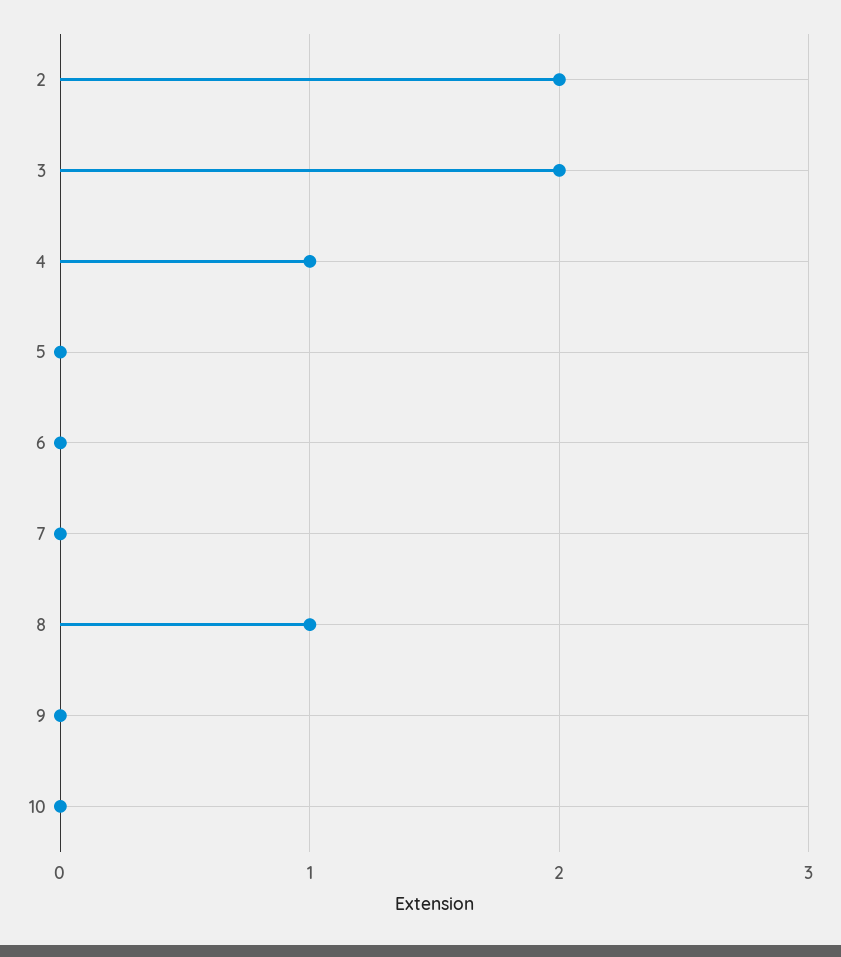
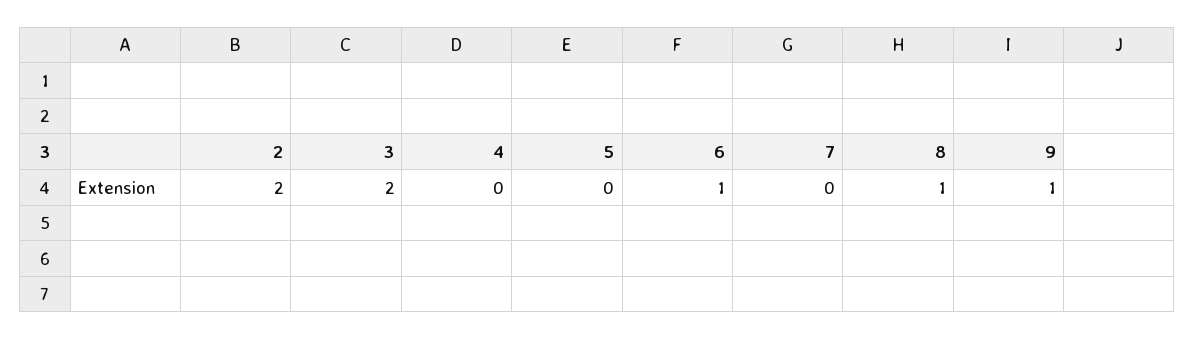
  {
    "2": 2,
    "3": 2,
-   "4": 1,
+   "4": 0,
    "5": 0,
-   "6": 0,
+   "6": 1,
    "7": 0,
    "8": 1,
-   "9": 0,
+   "9": 1
-   "10": 0
  }

